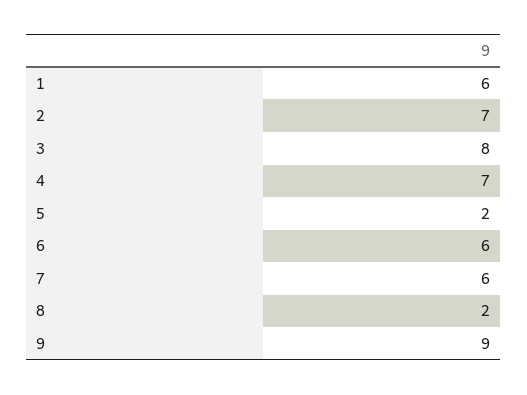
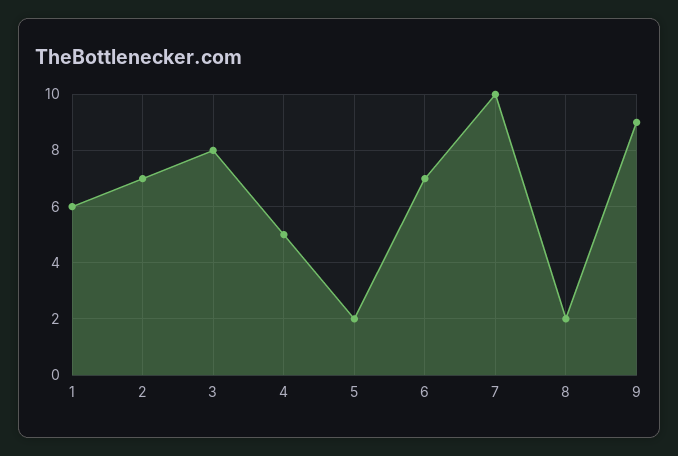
  {
    "1": 6,
    "2": 7,
    "3": 8,
-   "4": 7,
+   "4": 5,
    "5": 2,
-   "6": 6,
+   "6": 7,
-   "7": 6,
+   "7": 10,
    "8": 2,
    "9": 9
  }

